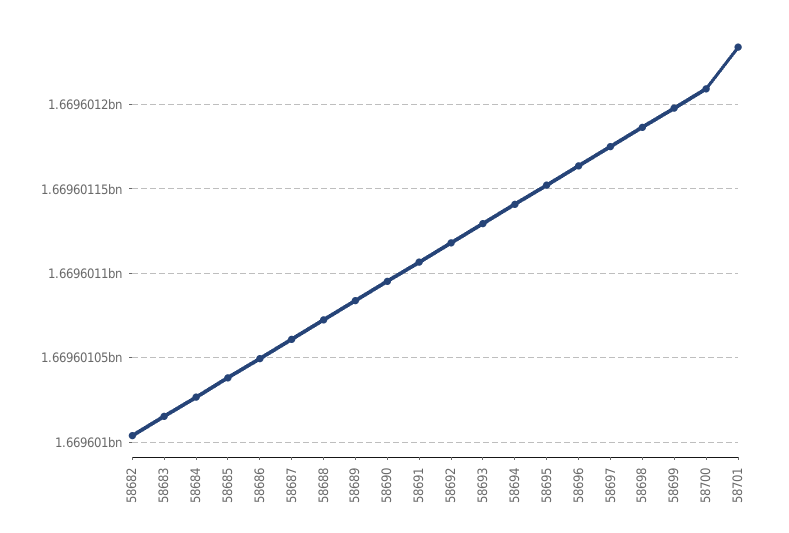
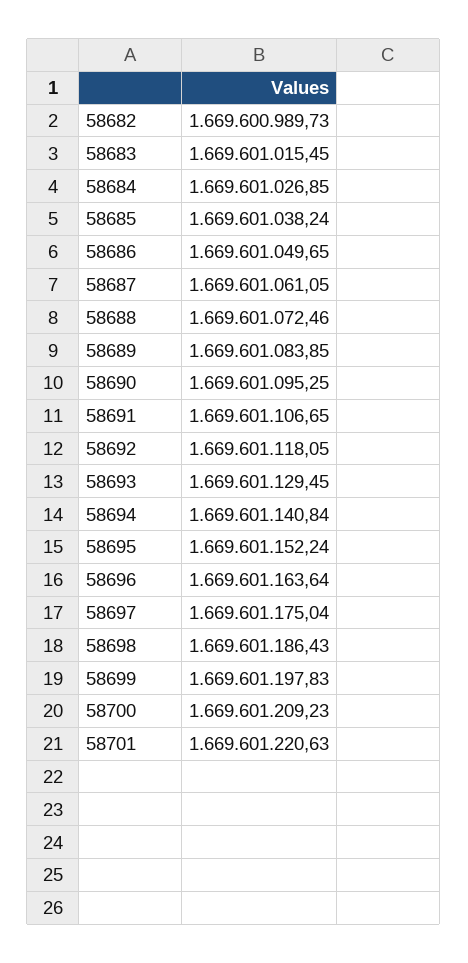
  {
-   "58682": 1669601005,
+   "58682": 1669600989.73,
    "58683": 1669601015.45,
    "58684": 1669601026.85,
    "58685": 1669601038.24,
    "58686": 1669601049.65,
    "58687": 1669601061.05,
    "58688": 1669601072.46,
    "58689": 1669601083.85,
    "58690": 1669601095.25,
    "58691": 1669601106.65,
    "58692": 1669601118.05,
    "58693": 1669601129.45,
    "58694": 1669601140.84,
    "58695": 1669601152.24,
    "58696": 1669601163.64,
    "58697": 1669601175.04,
    "58698": 1669601186.43,
    "58699": 1669601197.83,
    "58700": 1669601209.23,
-   "58701": 1669601235
+   "58701": 1669601220.63
  }

